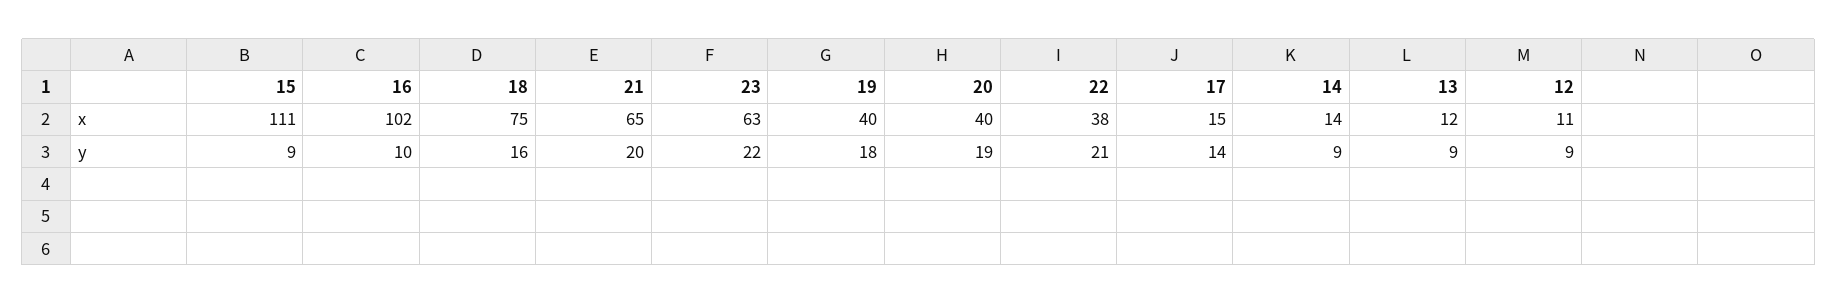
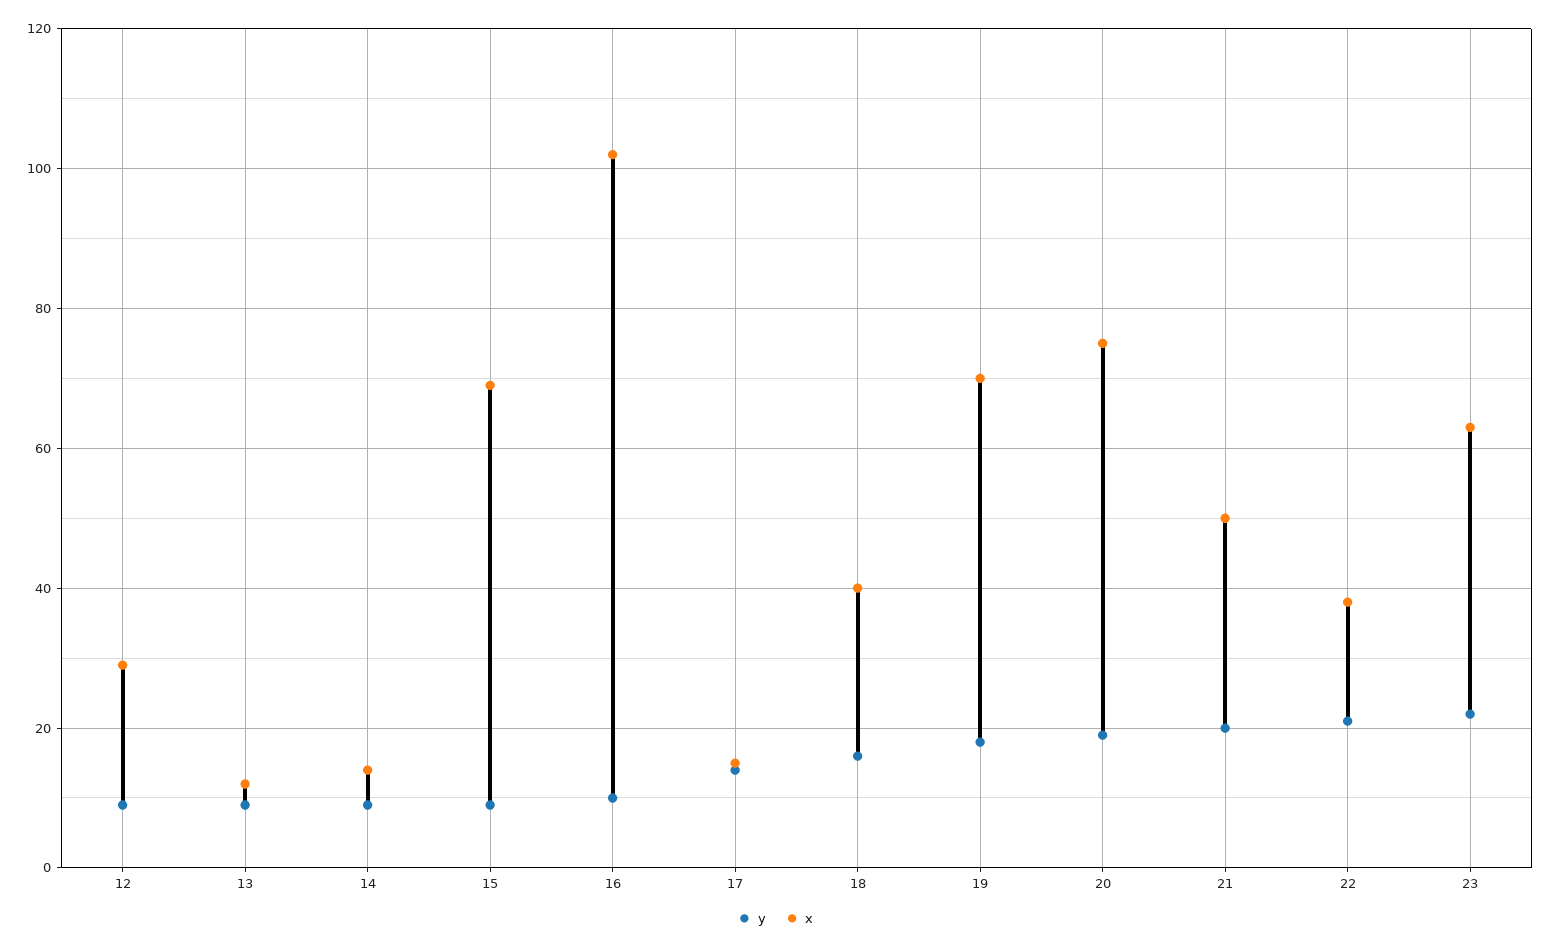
  {
    "x": {
-     "15": 111,
+     "15": 70,
      "16": 102,
-     "18": 75,
+     "18": 40,
-     "21": 65,
+     "21": 50,
      "23": 63,
-     "19": 40,
+     "19": 70,
-     "20": 40,
+     "20": 75,
      "22": 38,
      "17": 15,
      "14": 14,
      "13": 12,
-     "12": 11
+     "12": 30
    },
    "y": {
      "15": 9,
      "16": 10,
      "18": 16,
      "21": 20,
      "23": 22,
      "19": 18,
      "20": 19,
      "22": 21,
      "17": 14,
      "14": 9,
      "13": 9,
      "12": 9
    }
  }

